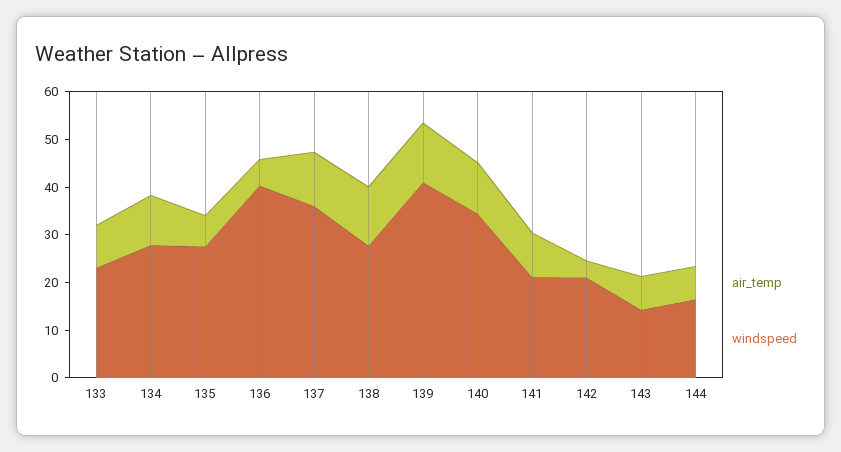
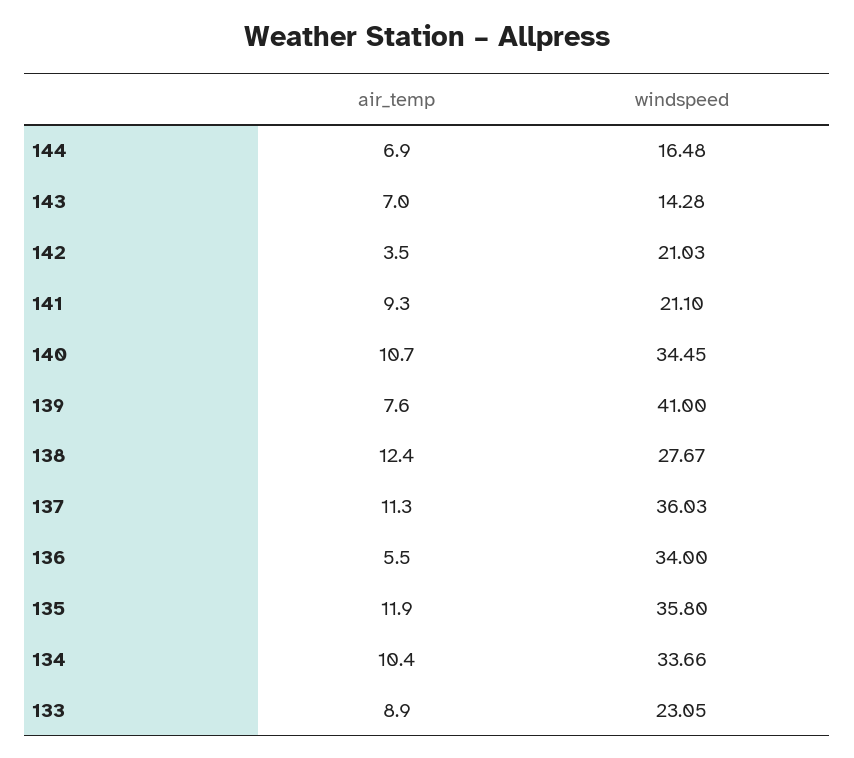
  {
    "air_temp": {
      "133": 8.9,
      "134": 10.4,
-     "135": 6,
+     "135": 11.9,
      "136": 5.5,
      "137": 11.3,
      "138": 12.4,
-     "139": 12,
+     "139": 7.6,
      "140": 10.7,
      "141": 9.3,
      "142": 3.5,
      "143": 7,
      "144": 6.9
    },
    "windspeed": {
      "133": 23.05,
-     "134": 28,
+     "134": 33.66,
-     "135": 28,
+     "135": 35.8,
-     "136": 40,
+     "136": 34,
      "137": 36.03,
      "138": 27.67,
      "139": 41,
      "140": 34.45,
      "141": 21.1,
      "142": 21.03,
      "143": 14.28,
      "144": 16.48
    }
  }

